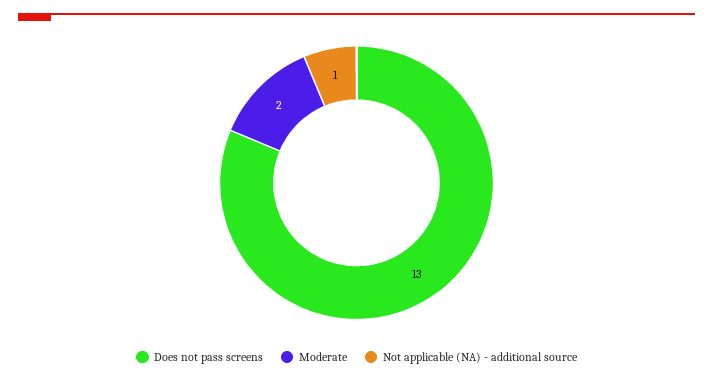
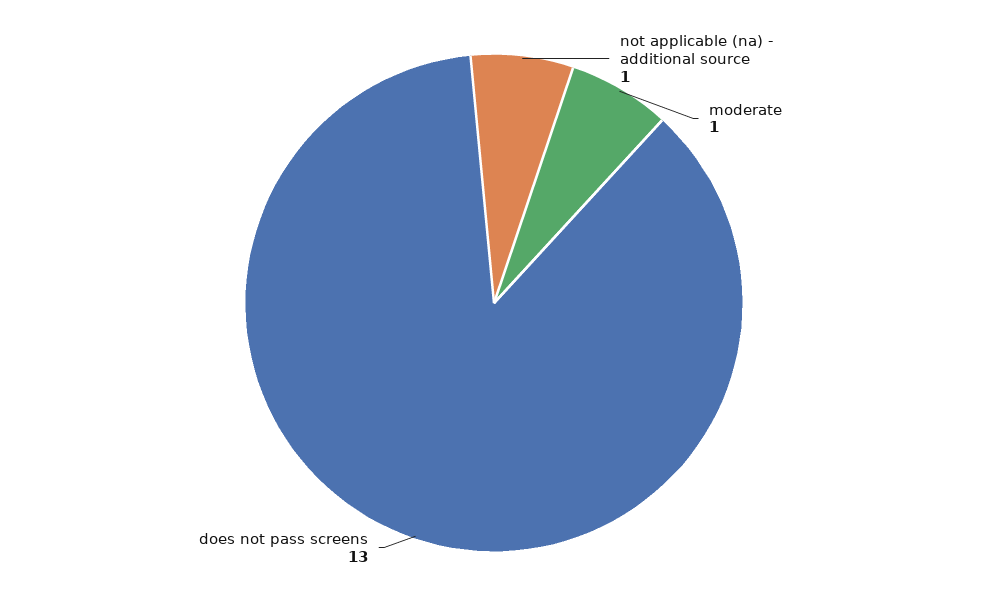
  {
    "Does not pass screens": 13,
-   "Moderate": 2,
+   "Moderate": 1,
    "Not applicable (NA) - additional source": 1
  }

